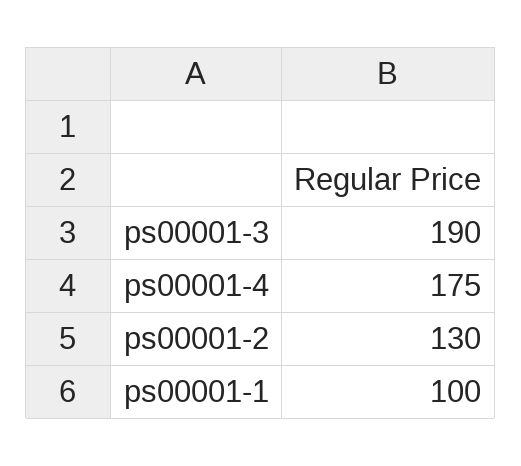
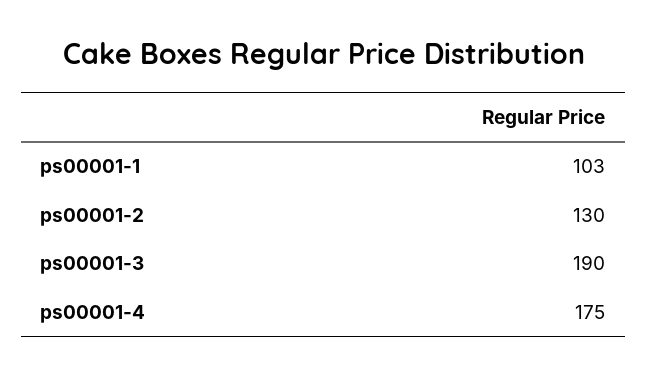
  {
    "ps00001-3": 190,
    "ps00001-4": 175,
    "ps00001-2": 130,
-   "ps00001-1": 100
+   "ps00001-1": 103
  }

